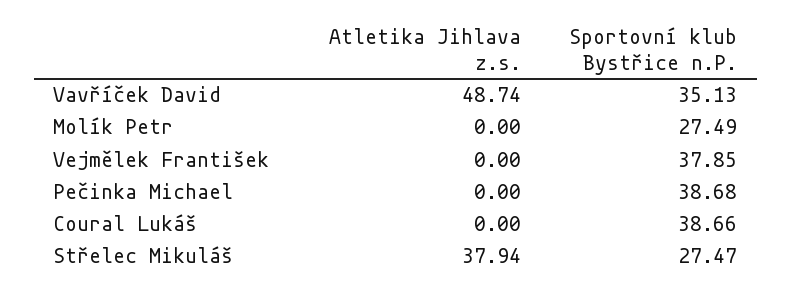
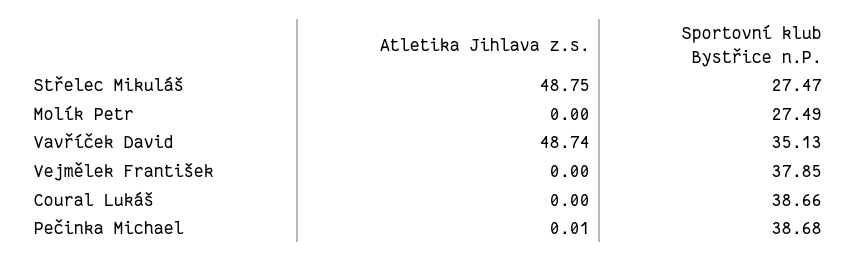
  {
    "Atletika Jihlava z.s.": {
      "Vavříček David": 48.74,
      "Molík Petr": 0,
      "Vejmělek František": 0,
-     "Pečinka Michael": 0,
+     "Pečinka Michael": 0.01,
      "Coural Lukáš": 0,
-     "Střelec Mikuláš": 37.94
+     "Střelec Mikuláš": 48.75
    },
    "Sportovní klub Bystřice n.P.": {
      "Vavříček David": 35.13,
      "Molík Petr": 27.49,
      "Vejmělek František": 37.85,
      "Pečinka Michael": 38.68,
      "Coural Lukáš": 38.66,
      "Střelec Mikuláš": 27.47
    }
  }

